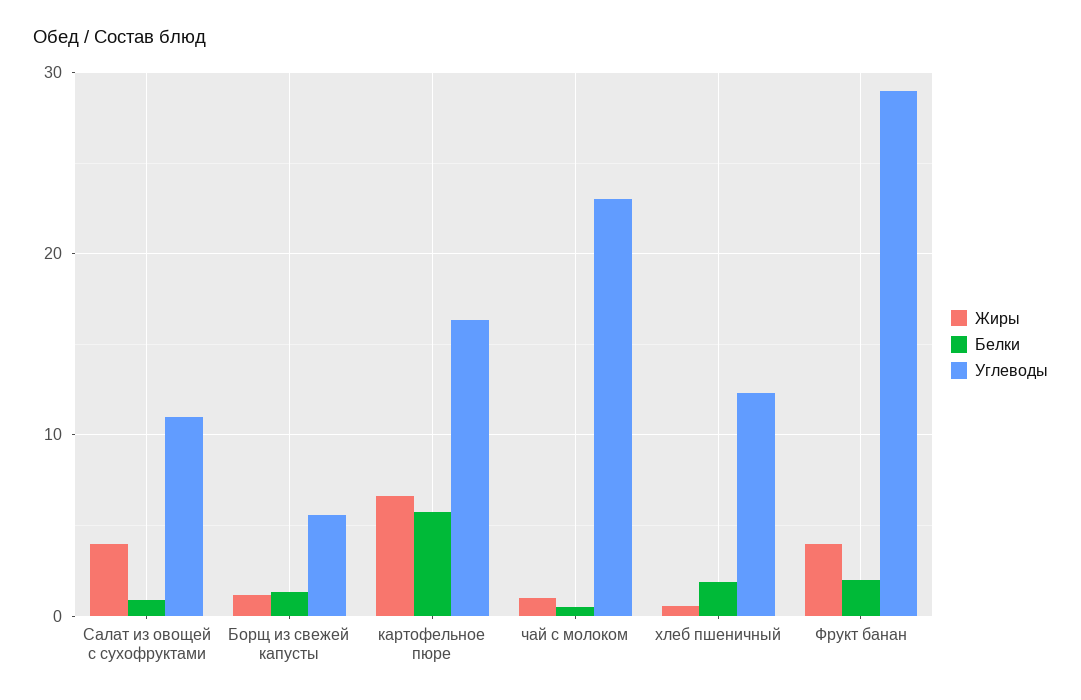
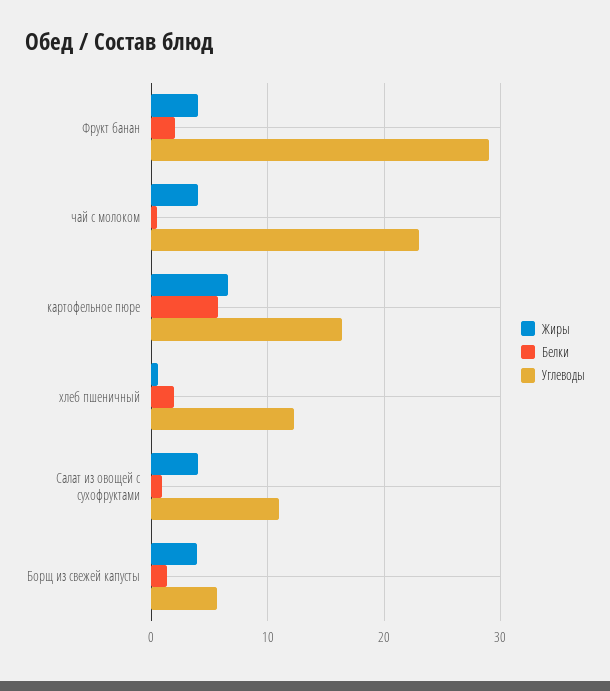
  {
    "Жиры": {
      "Салат из овощей с сухофруктами": 4,
-     "Борщ из свежей капусты": 1,
+     "Борщ из свежей капусты": 4,
      "картофельное пюре": 7,
-     "чай с молоком": 1,
+     "чай с молоком": 4,
      "хлеб пшеничный": 1,
      "Фрукт банан": 4
    },
    "Белки": {
      "Салат из овощей с сухофруктами": 1,
      "Борщ из свежей капусты": 1,
      "картофельное пюре": 6,
      "чай с молоком": 1,
      "хлеб пшеничный": 2,
      "Фрукт банан": 2
    },
    "Углеводы": {
      "Салат из овощей с сухофруктами": 11,
      "Борщ из свежей капусты": 6,
      "картофельное пюре": 16,
      "чай с молоком": 23,
      "хлеб пшеничный": 12,
      "Фрукт банан": 29
    }
  }

